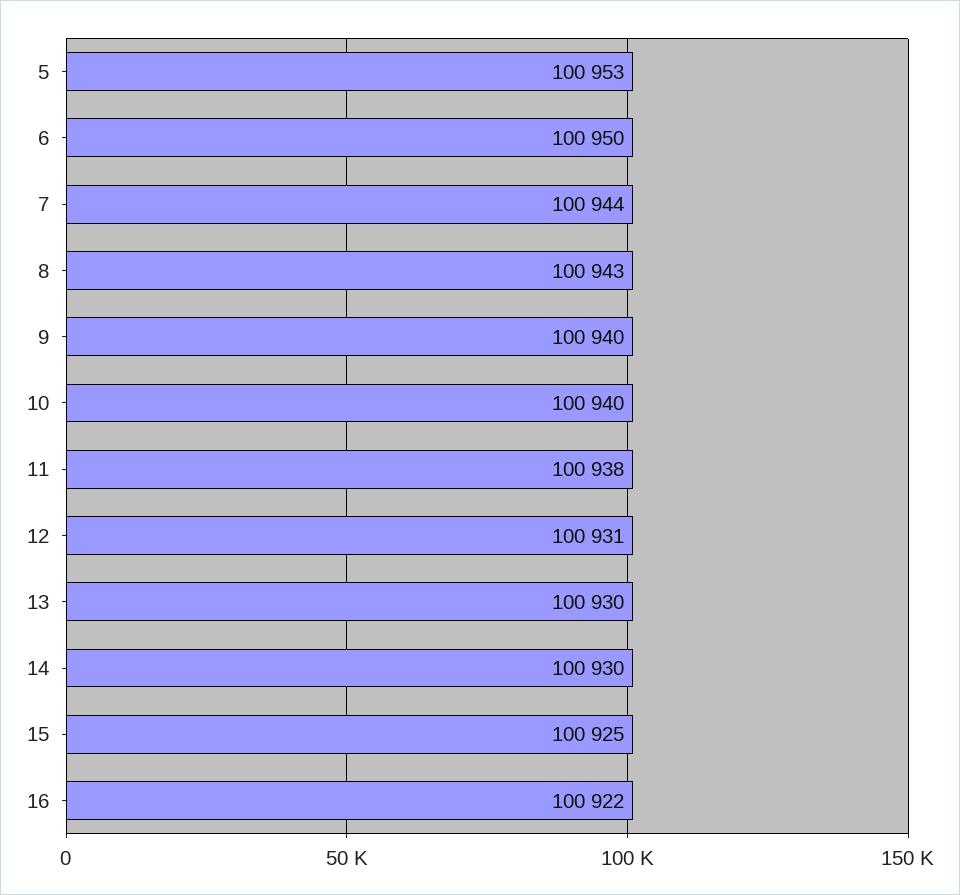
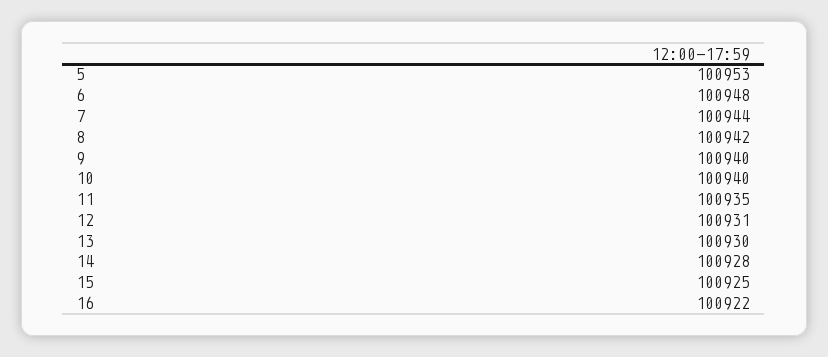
  {
    "5": 100953,
-   "6": 100950,
+   "6": 100948,
    "7": 100944,
-   "8": 100943,
+   "8": 100942,
    "9": 100940,
    "10": 100940,
-   "11": 100938,
+   "11": 100935,
    "12": 100931,
    "13": 100930,
-   "14": 100930,
+   "14": 100928,
    "15": 100925,
    "16": 100922
  }

